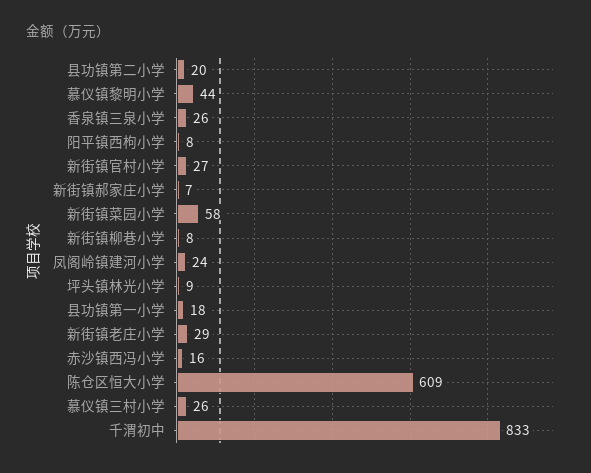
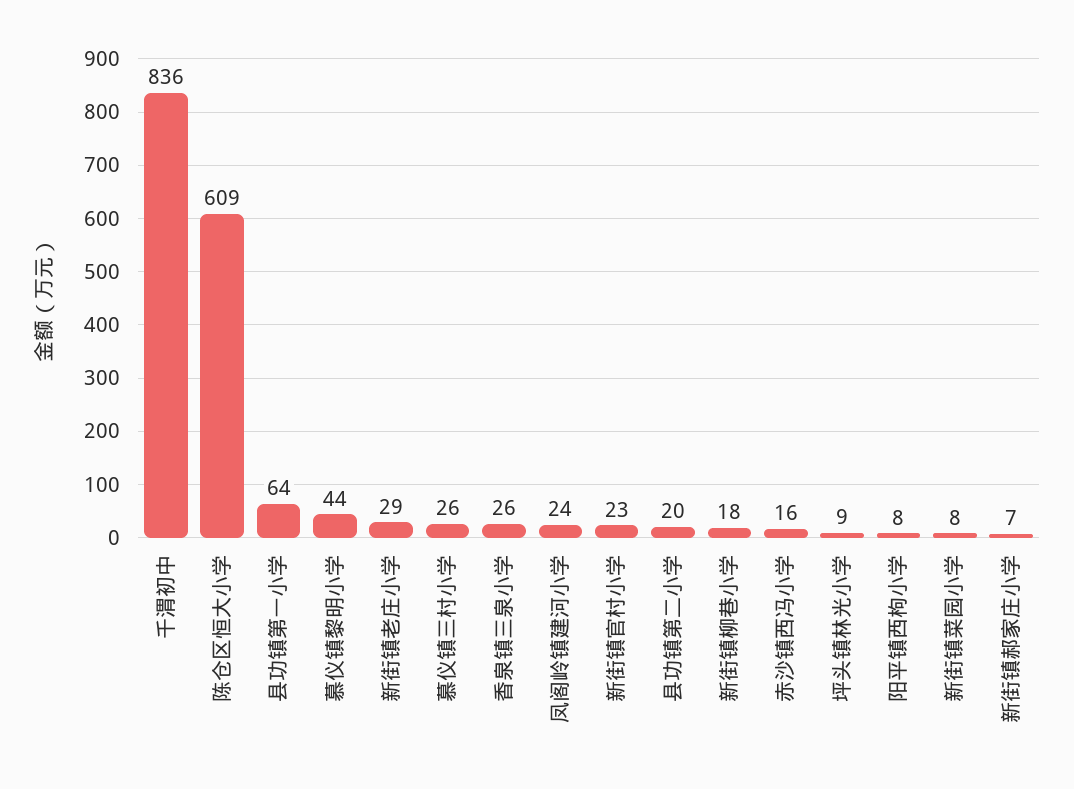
  {
    "县功镇第二小学": 20,
    "慕仪镇黎明小学": 44,
    "香泉镇三泉小学": 26,
    "阳平镇西枸小学": 8,
-   "新街镇官村小学": 27,
+   "新街镇官村小学": 23,
    "新街镇郝家庄小学": 7,
-   "新街镇菜园小学": 58,
+   "新街镇菜园小学": 8,
-   "新街镇柳巷小学": 8,
+   "新街镇柳巷小学": 18,
    "凤阁岭镇建河小学": 24,
    "坪头镇林光小学": 9,
-   "县功镇第一小学": 18,
+   "县功镇第一小学": 64,
    "新街镇老庄小学": 29,
    "赤沙镇西冯小学": 16,
    "陈仓区恒大小学": 609,
    "慕仪镇三村小学": 26,
-   "千渭初中": 833
+   "千渭初中": 836
  }

